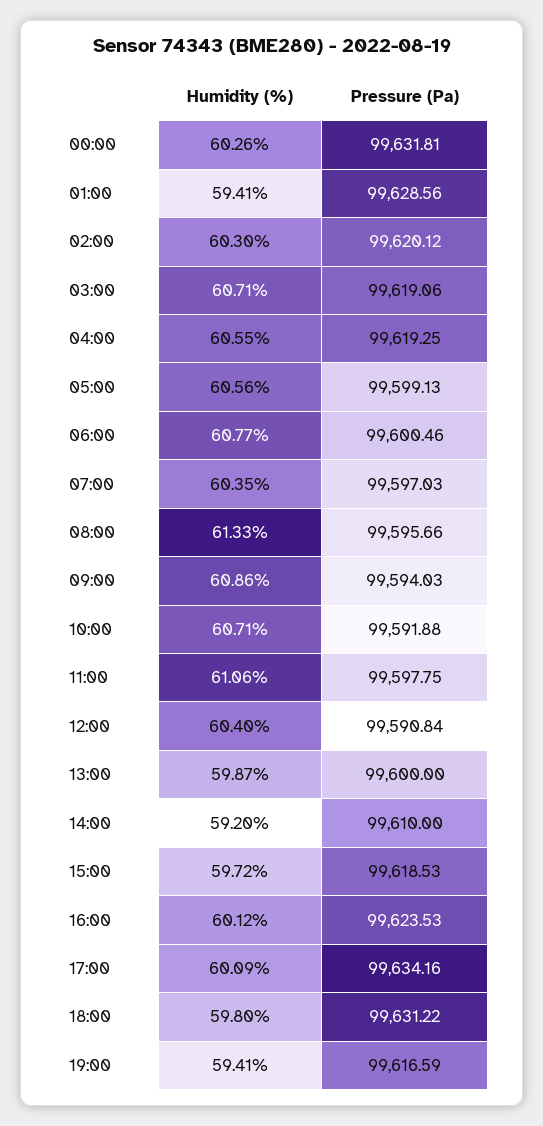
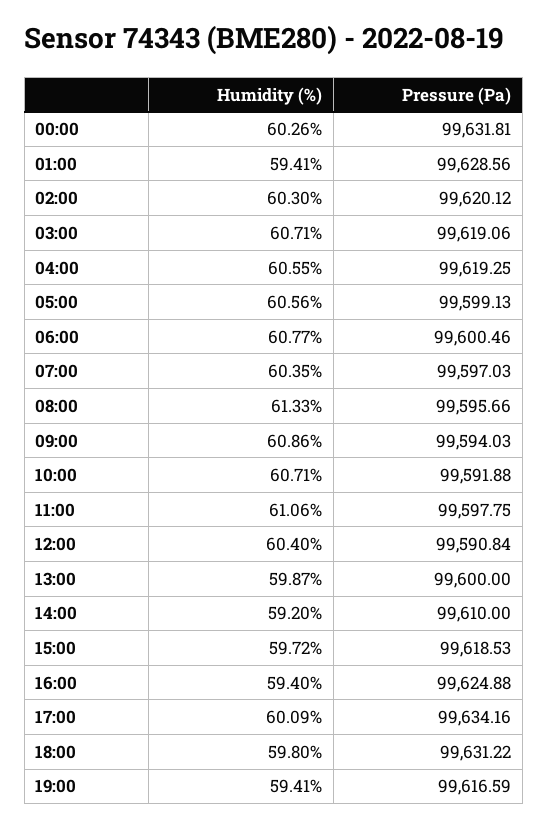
  {
    "Humidity (%)": {
      "00:00": 60.26,
      "01:00": 59.41,
      "02:00": 60.3,
      "03:00": 60.71,
      "04:00": 60.55,
      "05:00": 60.56,
      "06:00": 60.77,
      "07:00": 60.35,
      "08:00": 61.33,
      "09:00": 60.86,
      "10:00": 60.71,
      "11:00": 61.06,
      "12:00": 60.4,
      "13:00": 59.87,
      "14:00": 59.2,
      "15:00": 59.72,
-     "16:00": 60.12,
+     "16:00": 59.4,
      "17:00": 60.09,
      "18:00": 59.8,
      "19:00": 59.41
    },
    "Pressure (Pa)": {
      "00:00": 99631.81,
      "01:00": 99628.56,
      "02:00": 99620.12,
      "03:00": 99619.06,
      "04:00": 99619.25,
      "05:00": 99599.13,
      "06:00": 99600.46,
      "07:00": 99597.03,
      "08:00": 99595.66,
      "09:00": 99594.03,
      "10:00": 99591.88,
      "11:00": 99597.75,
      "12:00": 99590.84,
      "13:00": 99600,
      "14:00": 99610,
      "15:00": 99618.53,
-     "16:00": 99623.53,
+     "16:00": 99624.88,
      "17:00": 99634.16,
      "18:00": 99631.22,
      "19:00": 99616.59
    }
  }

